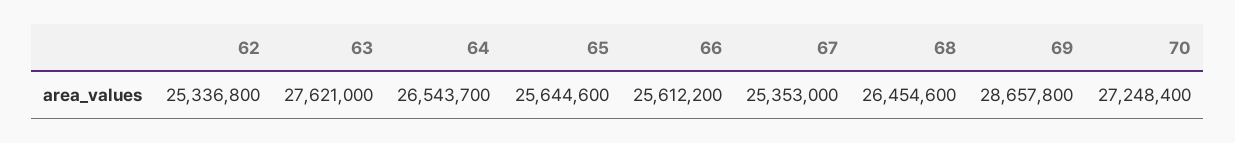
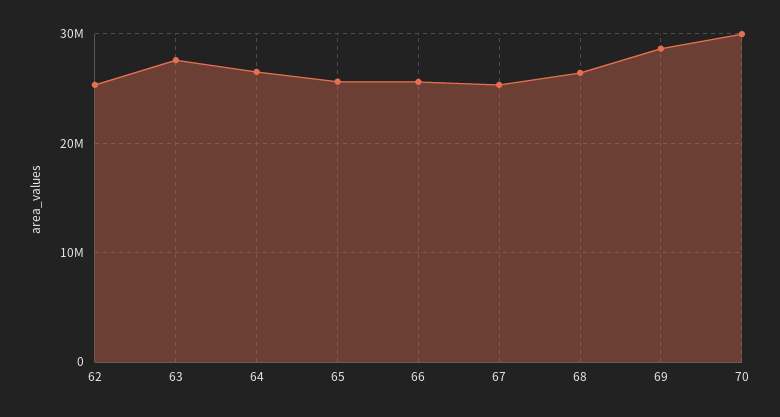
  {
    "62": 25336800,
    "63": 27621000,
    "64": 26543700,
    "65": 25644600,
    "66": 25612200,
    "67": 25353000,
    "68": 26454600,
    "69": 28657800,
-   "70": 27248400
+   "70": 30000000
  }

